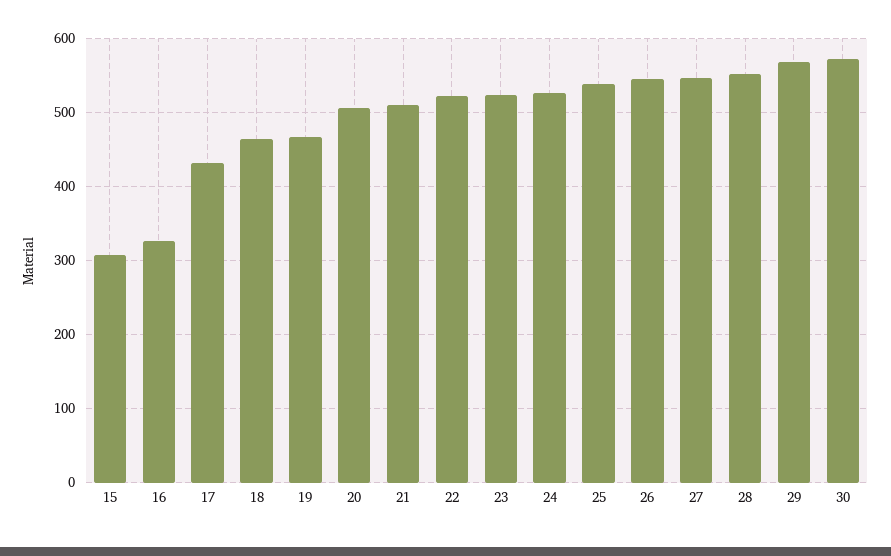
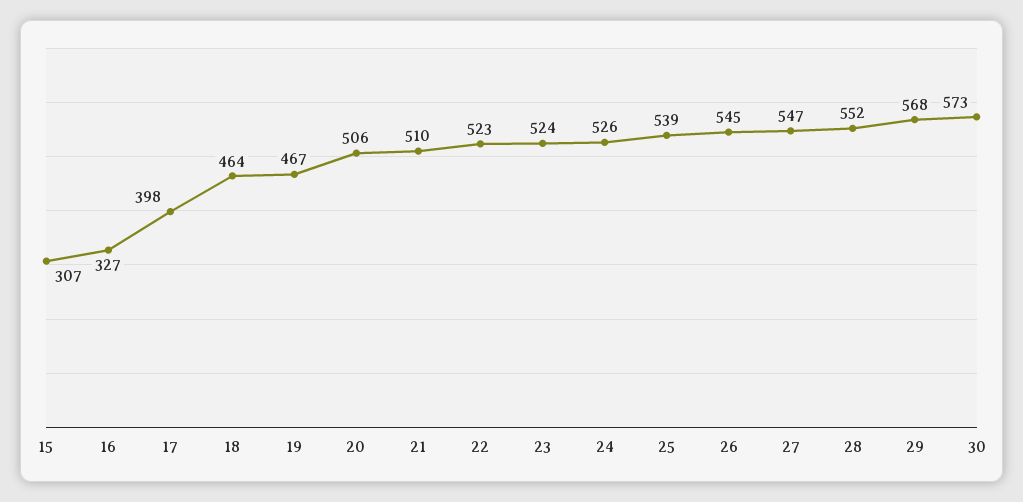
  {
    "15": 307,
    "16": 327,
-   "17": 430,
+   "17": 398,
    "18": 464,
    "19": 467,
    "20": 506,
    "21": 510,
    "22": 523,
    "23": 524,
    "24": 526,
    "25": 539,
    "26": 545,
    "27": 547,
    "28": 552,
    "29": 568,
    "30": 573
  }

